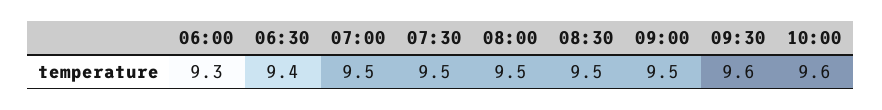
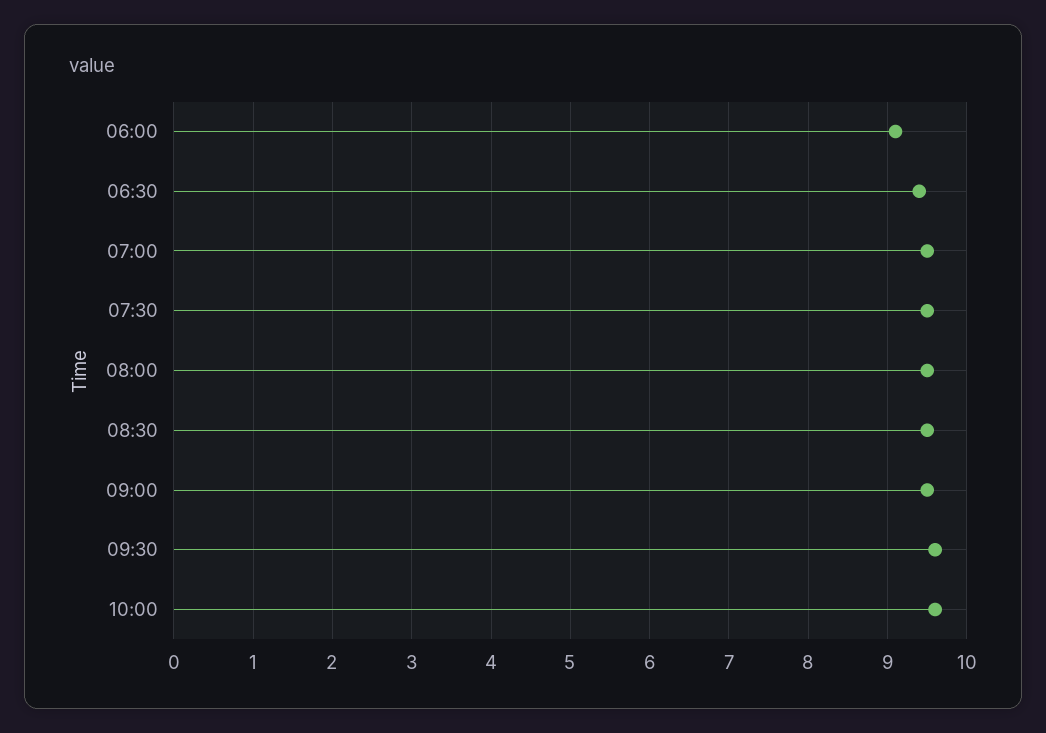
  {
-   "06:00": 9.3,
+   "06:00": 9.1,
    "06:30": 9.4,
    "07:00": 9.5,
    "07:30": 9.5,
    "08:00": 9.5,
    "08:30": 9.5,
    "09:00": 9.5,
    "09:30": 9.6,
    "10:00": 9.6
  }

